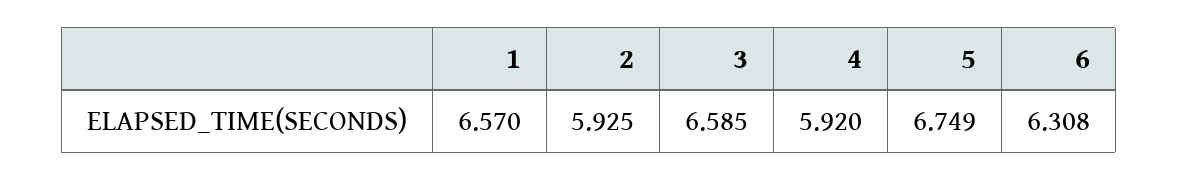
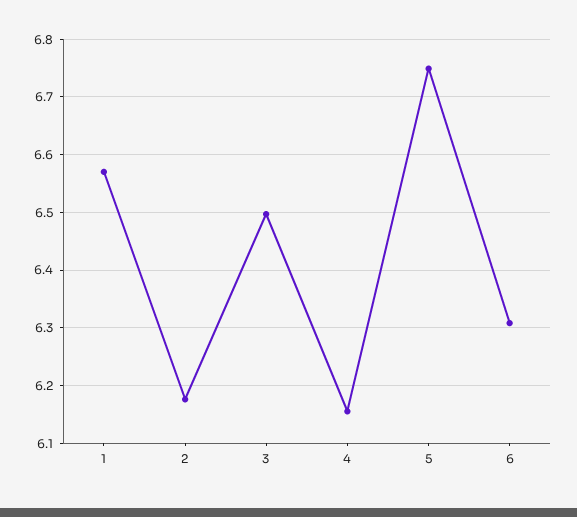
  {
    "1": 6.57,
-   "2": 5.925,
+   "2": 6.18,
-   "3": 6.585,
+   "3": 6.5,
-   "4": 5.92,
+   "4": 6.16,
    "5": 6.749,
    "6": 6.308
  }

